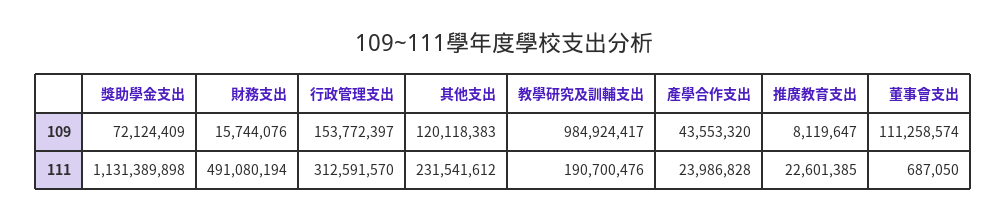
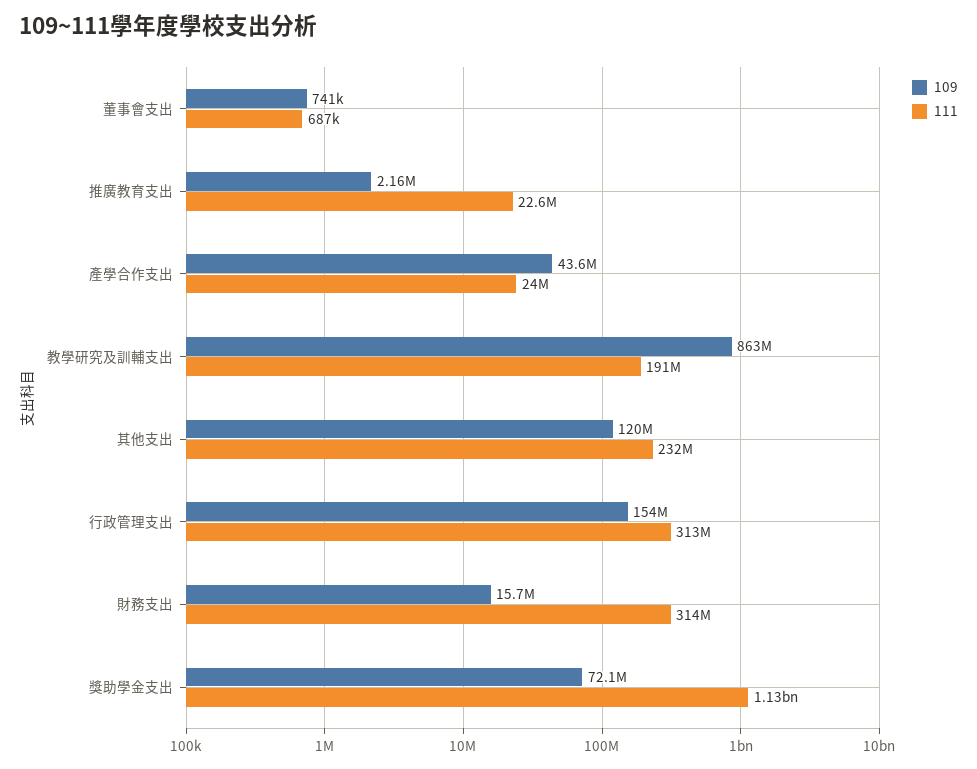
  {
    "109": {
      "獎助學金支出": 72124409,
      "財務支出": 15744076,
      "行政管理支出": 153772397,
      "其他支出": 120118383,
-     "教學研究及訓輔支出": 984924417,
+     "教學研究及訓輔支出": 863000000,
      "產學合作支出": 43553320,
-     "推廣教育支出": 8119647,
+     "推廣教育支出": 2160000,
-     "董事會支出": 111258574
+     "董事會支出": 741000
    },
    "111": {
      "獎助學金支出": 1131389898,
-     "財務支出": 491080194,
+     "財務支出": 314000000,
      "行政管理支出": 312591570,
      "其他支出": 231541612,
      "教學研究及訓輔支出": 190700476,
      "產學合作支出": 23986828,
      "推廣教育支出": 22601385,
      "董事會支出": 687050
    }
  }

